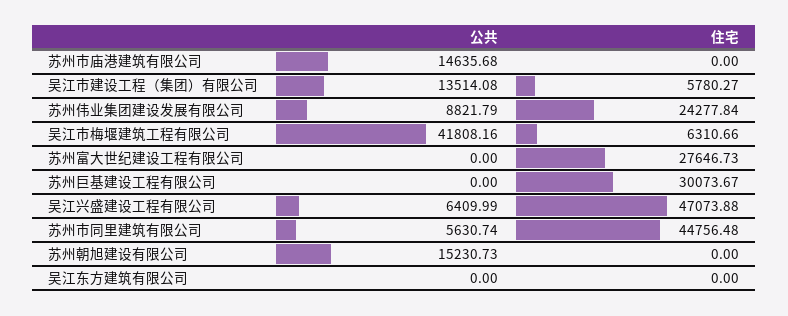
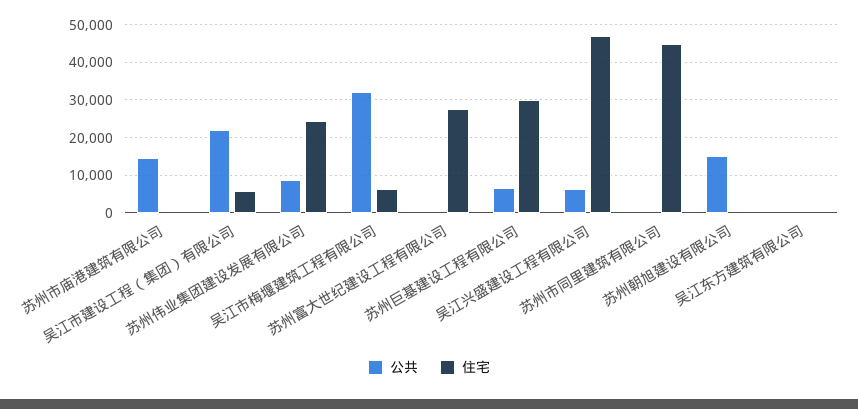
  {
    "公共": {
      "苏州市庙港建筑有限公司": 14635.68,
-     "吴江市建设工程（集团）有限公司": 13514.08,
+     "吴江市建设工程（集团）有限公司": 22000,
      "苏州伟业集团建设发展有限公司": 8821.79,
-     "吴江市梅堰建筑工程有限公司": 41808.16,
+     "吴江市梅堰建筑工程有限公司": 32000,
      "苏州富大世纪建设工程有限公司": 0,
-     "苏州巨基建设工程有限公司": 0,
+     "苏州巨基建设工程有限公司": 6000,
      "吴江兴盛建设工程有限公司": 6409.99,
-     "苏州市同里建筑有限公司": 5630.74,
+     "苏州市同里建筑有限公司": 0,
      "苏州朝旭建设有限公司": 15230.73,
      "吴江东方建筑有限公司": 0
    },
    "住宅": {
      "苏州市庙港建筑有限公司": 0,
      "吴江市建设工程（集团）有限公司": 5780.27,
      "苏州伟业集团建设发展有限公司": 24277.84,
      "吴江市梅堰建筑工程有限公司": 6310.66,
      "苏州富大世纪建设工程有限公司": 27646.73,
      "苏州巨基建设工程有限公司": 30073.67,
      "吴江兴盛建设工程有限公司": 47073.88,
      "苏州市同里建筑有限公司": 44756.48,
      "苏州朝旭建设有限公司": 0,
      "吴江东方建筑有限公司": 0
    }
  }

